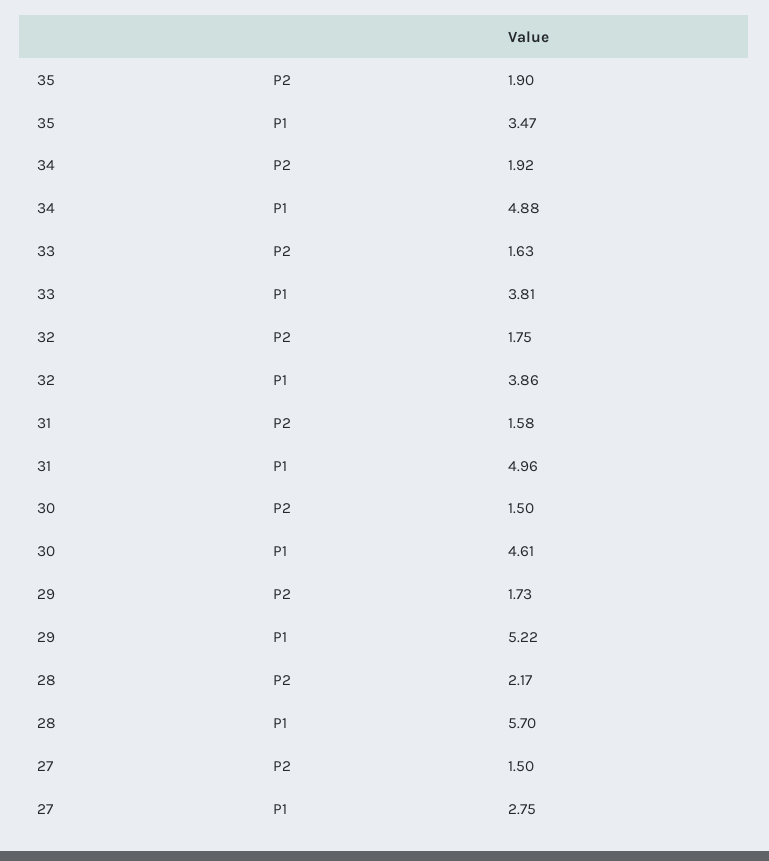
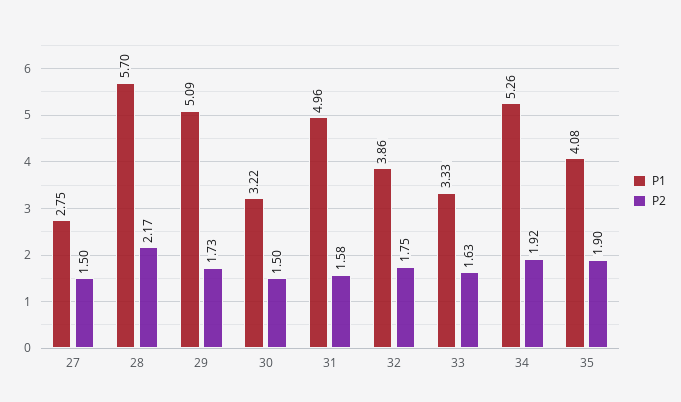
  {
    "P2": {
      "35": 1.9,
      "34": 1.92,
      "33": 1.63,
      "32": 1.75,
      "31": 1.58,
      "30": 1.5,
      "29": 1.73,
      "28": 2.17,
      "27": 1.5
    },
    "P1": {
-     "35": 3.47,
+     "35": 4.08,
-     "34": 4.88,
+     "34": 5.26,
-     "33": 3.81,
+     "33": 3.33,
      "32": 3.86,
      "31": 4.96,
-     "30": 4.61,
+     "30": 3.22,
-     "29": 5.22,
+     "29": 5.09,
      "28": 5.7,
      "27": 2.75
    }
  }

